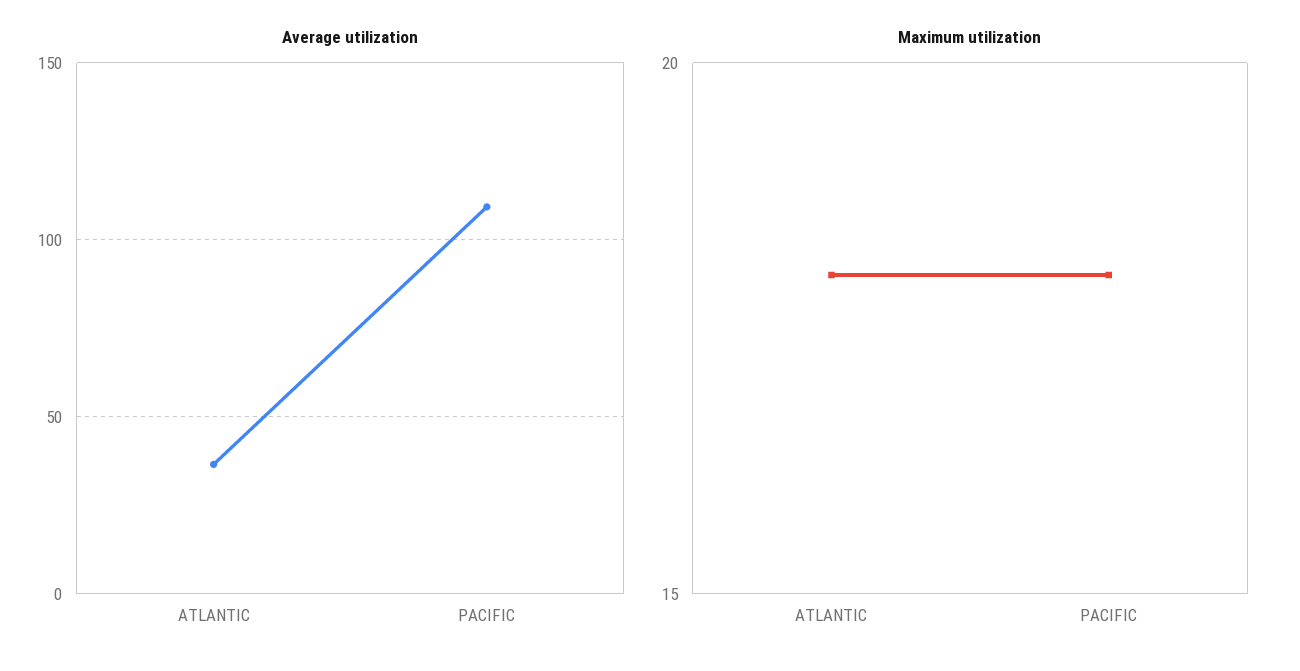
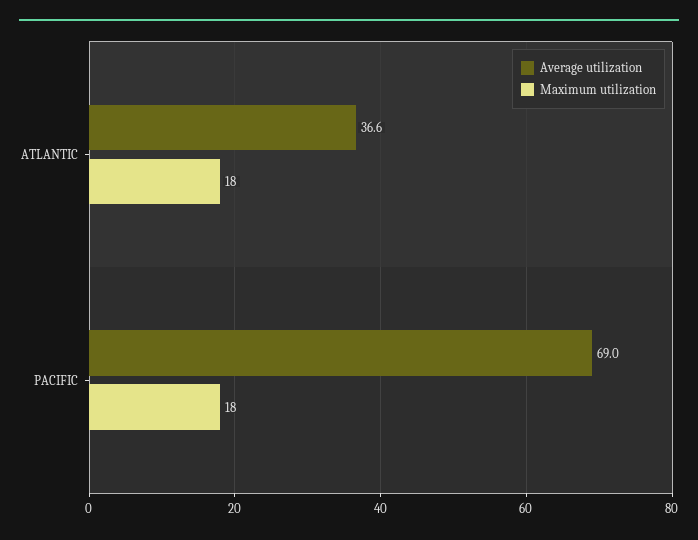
  {
    "Average utilization": {
      "ATLANTIC": 36.6,
-     "PACIFIC": 110
+     "PACIFIC": 69
    },
    "Maximum utilization": {
      "ATLANTIC": 18,
      "PACIFIC": 18
    }
  }

